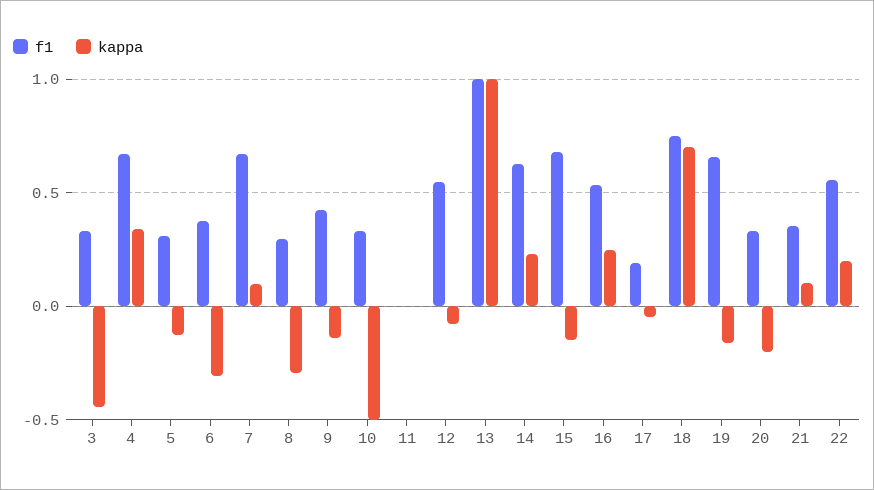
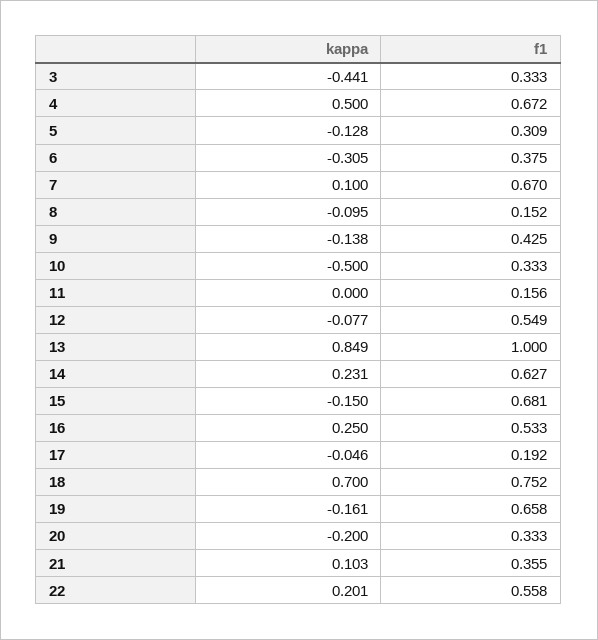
  {
    "f1": {
      "3": 0.333,
      "4": 0.672,
      "5": 0.309,
      "6": 0.375,
      "7": 0.67,
-     "8": 0.3,
+     "8": 0.152,
      "9": 0.425,
      "10": 0.333,
-     "11": 0,
+     "11": 0.156,
      "12": 0.549,
      "13": 1,
      "14": 0.627,
      "15": 0.681,
      "16": 0.533,
      "17": 0.192,
      "18": 0.752,
      "19": 0.658,
      "20": 0.333,
      "21": 0.355,
      "22": 0.558
    },
    "kappa": {
      "3": -0.441,
-     "4": 0.35,
+     "4": 0.5,
      "5": -0.128,
      "6": -0.305,
      "7": 0.1,
-     "8": -0.3,
+     "8": -0.095,
      "9": -0.138,
      "10": -0.5,
      "11": 0,
      "12": -0.077,
-     "13": 1,
+     "13": 0.849,
      "14": 0.231,
      "15": -0.15,
      "16": 0.25,
      "17": -0.046,
      "18": 0.7,
      "19": -0.161,
      "20": -0.2,
      "21": 0.103,
      "22": 0.201
    }
  }

